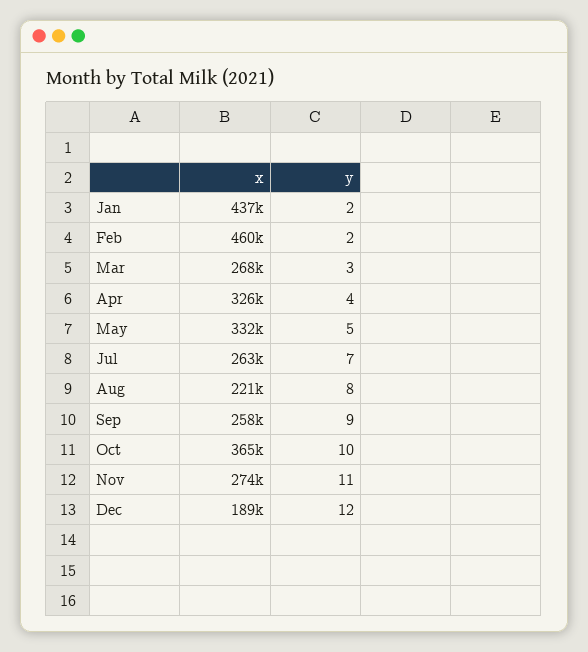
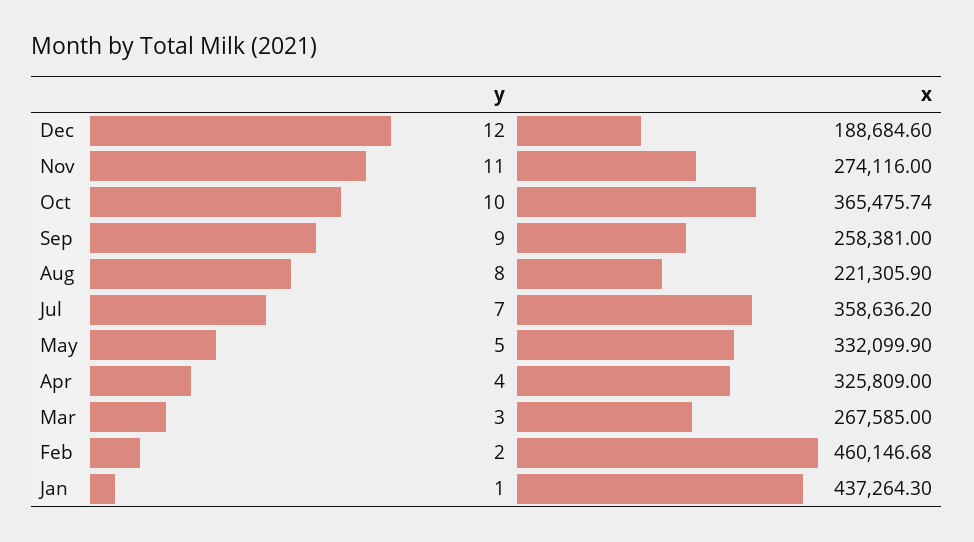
  {
    "x": {
      "Jan": 437264.3,
      "Feb": 460146.68,
      "Mar": 267585,
      "Apr": 325809,
      "May": 332099.9,
-     "Jul": 263000,
+     "Jul": 358636.2,
      "Aug": 221305.9,
      "Sep": 258381,
      "Oct": 365475.74,
      "Nov": 274116,
      "Dec": 188684.6
    },
    "y": {
-     "Jan": 2,
+     "Jan": 1,
      "Feb": 2,
      "Mar": 3,
      "Apr": 4,
      "May": 5,
      "Jul": 7,
      "Aug": 8,
      "Sep": 9,
      "Oct": 10,
      "Nov": 11,
      "Dec": 12
    }
  }

